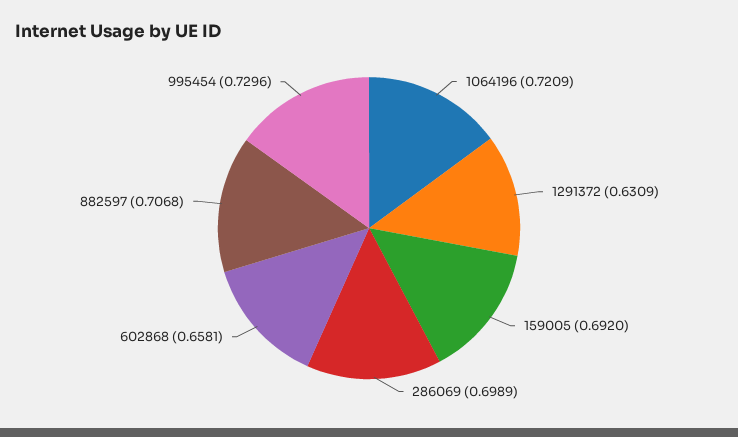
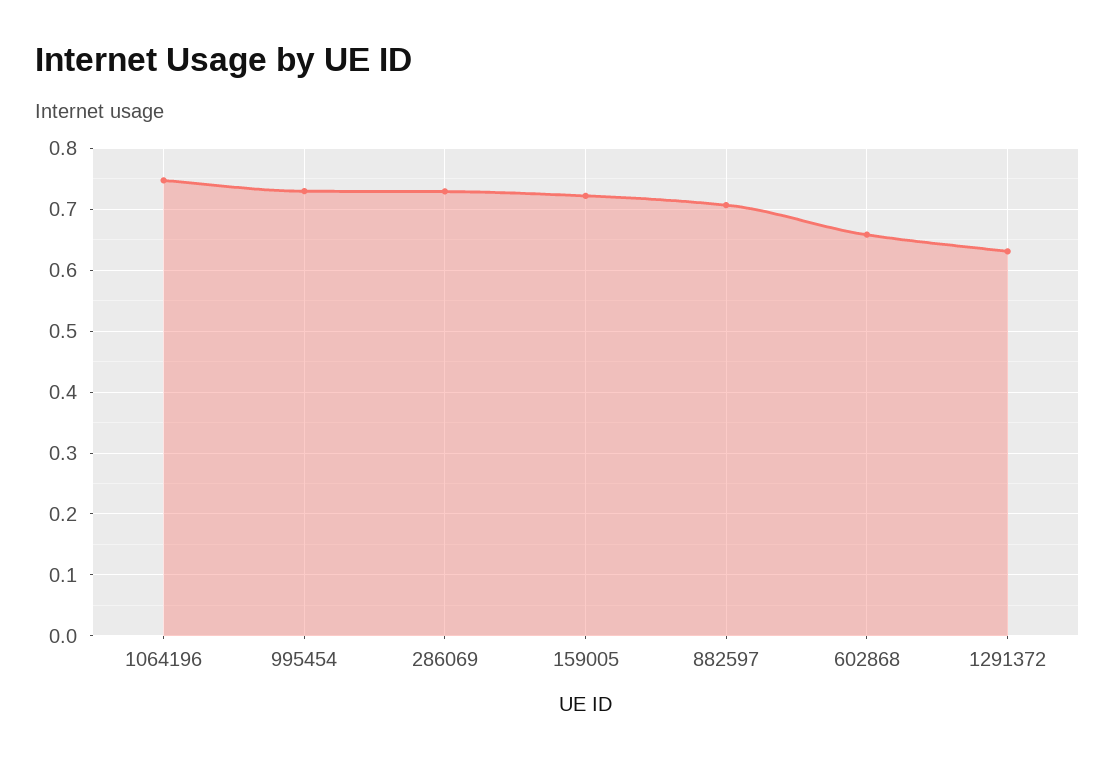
  {
-   "1064196": 0.7209,
+   "1064196": 0.75,
    "1291372": 0.6309,
-   "159005": 0.692,
+   "159005": 0.72,
-   "286069": 0.6989,
+   "286069": 0.73,
    "602868": 0.6581,
    "882597": 0.7068,
    "995454": 0.7296
  }

